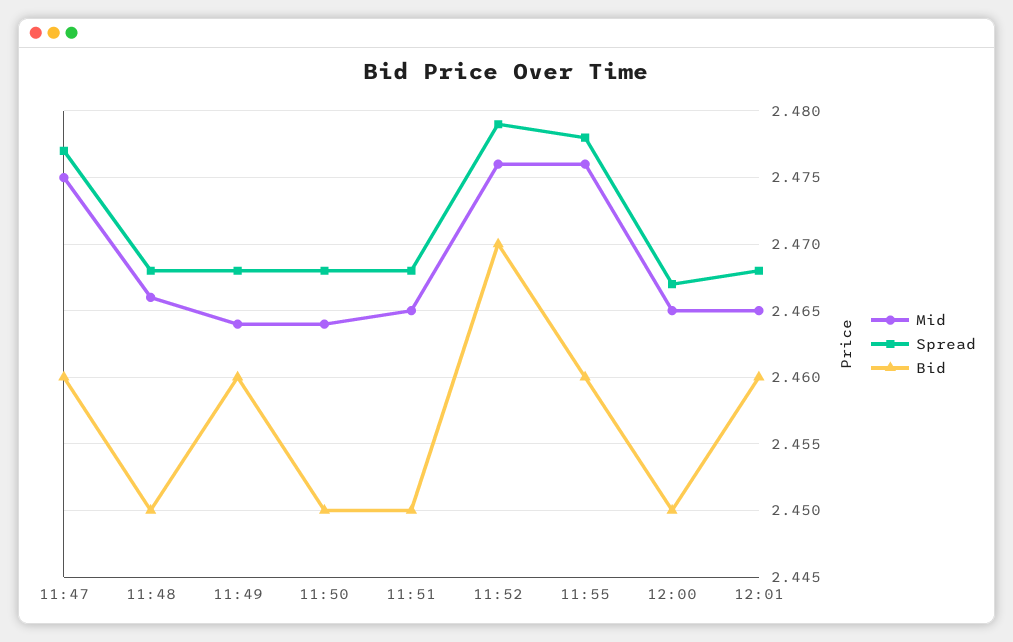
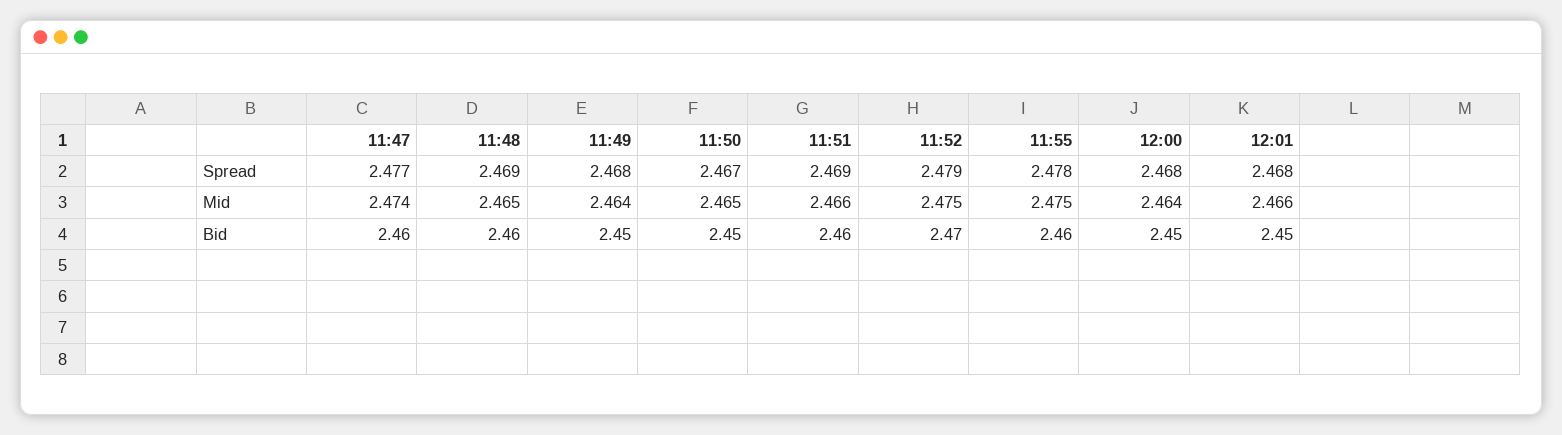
  {
    "Mid": {
-     "11:47": 2.475,
+     "11:47": 2.474,
-     "11:48": 2.466,
+     "11:48": 2.465,
      "11:49": 2.464,
-     "11:50": 2.464,
+     "11:50": 2.465,
-     "11:51": 2.465,
+     "11:51": 2.466,
-     "11:52": 2.476,
+     "11:52": 2.475,
-     "11:55": 2.476,
+     "11:55": 2.475,
-     "12:00": 2.465,
+     "12:00": 2.464,
-     "12:01": 2.465
+     "12:01": 2.466
    },
    "Spread": {
      "11:47": 2.477,
-     "11:48": 2.468,
+     "11:48": 2.469,
      "11:49": 2.468,
-     "11:50": 2.468,
+     "11:50": 2.467,
-     "11:51": 2.468,
+     "11:51": 2.469,
      "11:52": 2.479,
      "11:55": 2.478,
-     "12:00": 2.467,
+     "12:00": 2.468,
      "12:01": 2.468
    },
    "Bid": {
      "11:47": 2.46,
-     "11:48": 2.45,
+     "11:48": 2.46,
-     "11:49": 2.46,
+     "11:49": 2.45,
      "11:50": 2.45,
-     "11:51": 2.45,
+     "11:51": 2.46,
      "11:52": 2.47,
      "11:55": 2.46,
      "12:00": 2.45,
-     "12:01": 2.46
+     "12:01": 2.45
    }
  }

